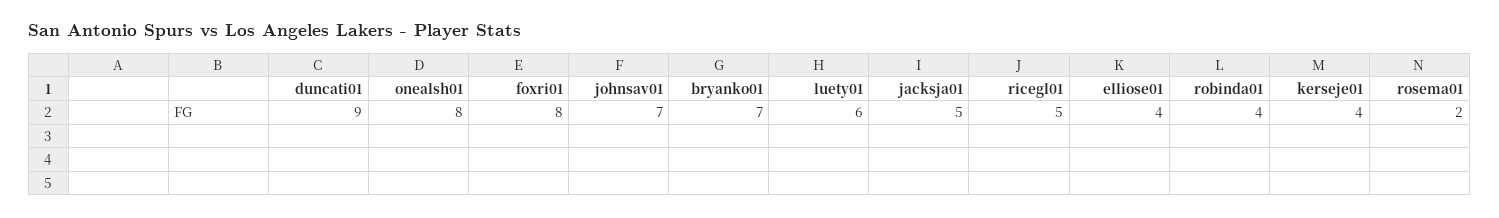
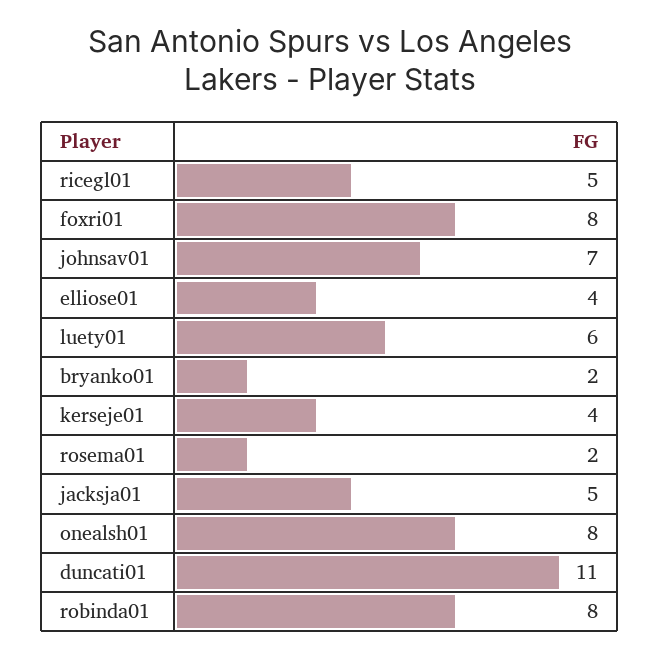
  {
-   "duncati01": 9,
+   "duncati01": 11,
    "onealsh01": 8,
    "foxri01": 8,
    "johnsav01": 7,
-   "bryanko01": 7,
+   "bryanko01": 2,
    "luety01": 6,
    "jacksja01": 5,
    "ricegl01": 5,
    "elliose01": 4,
-   "robinda01": 4,
+   "robinda01": 8,
    "kerseje01": 4,
    "rosema01": 2
  }

